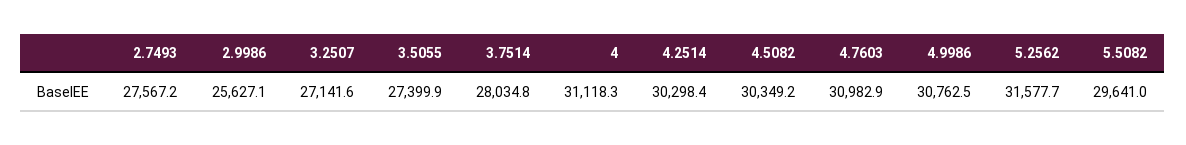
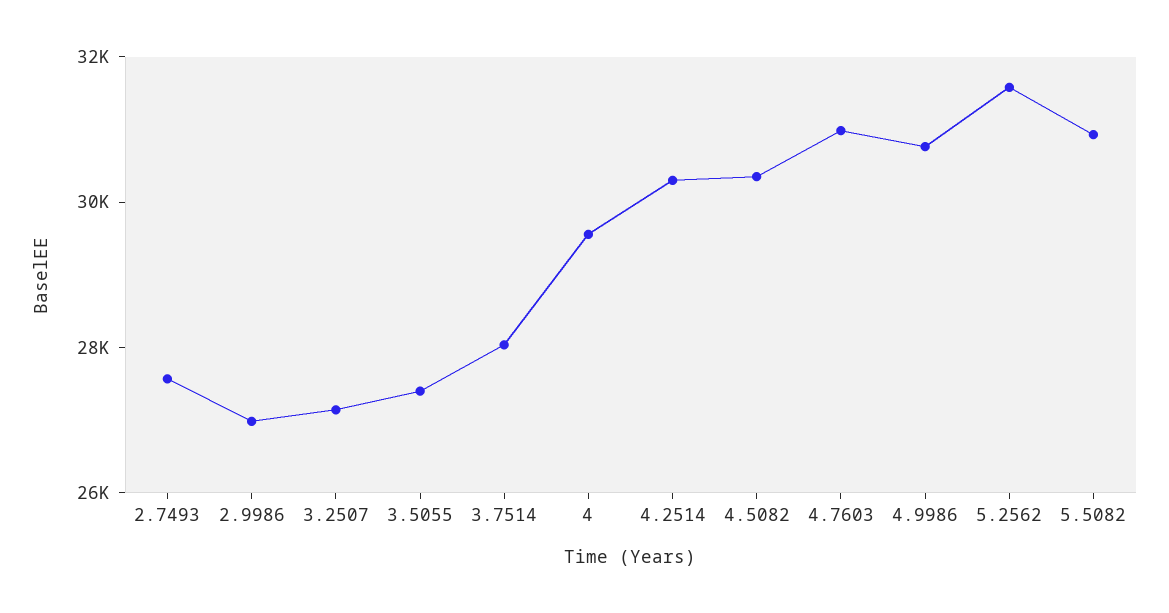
  {
    "2.7493": 27567.2,
-   "2.9986": 25627.1,
+   "2.9986": 27000,
    "3.2507": 27141.6,
    "3.5055": 27399.9,
    "3.7514": 28034.8,
-   "4": 31118.3,
+   "4": 29500,
    "4.2514": 30298.4,
    "4.5082": 30349.2,
    "4.7603": 30982.9,
    "4.9986": 30762.5,
    "5.2562": 31577.7,
-   "5.5082": 29641
+   "5.5082": 31000
  }

